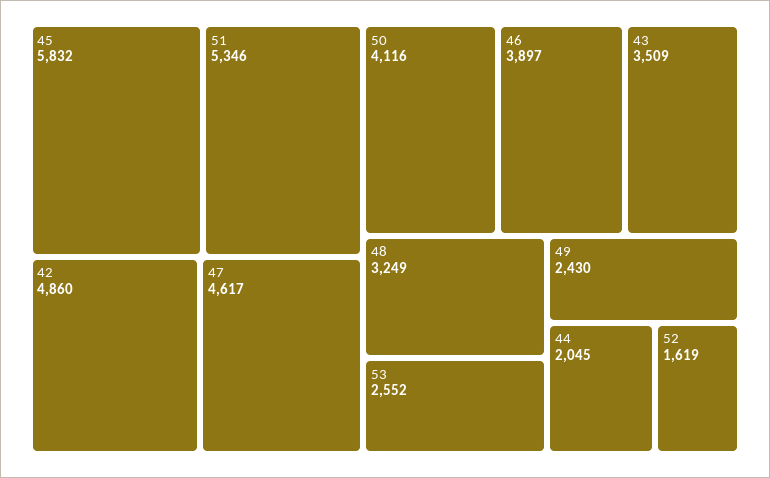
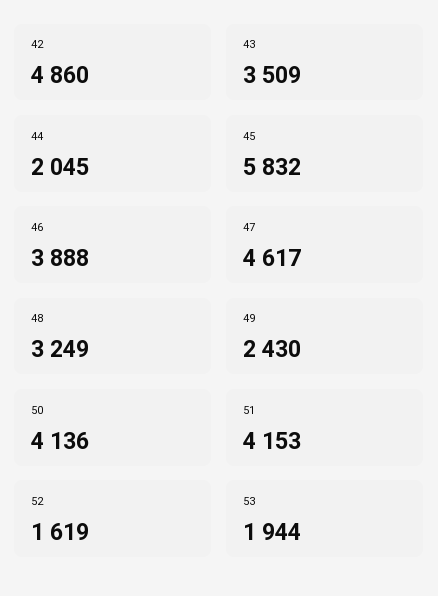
  {
    "45": 5832,
-   "51": 5346,
+   "51": 4153,
    "42": 4860,
    "47": 4617,
-   "50": 4116,
+   "50": 4136,
-   "46": 3897,
+   "46": 3888,
    "43": 3509,
    "48": 3249,
-   "53": 2552,
+   "53": 1944,
    "49": 2430,
    "44": 2045,
    "52": 1619
  }

